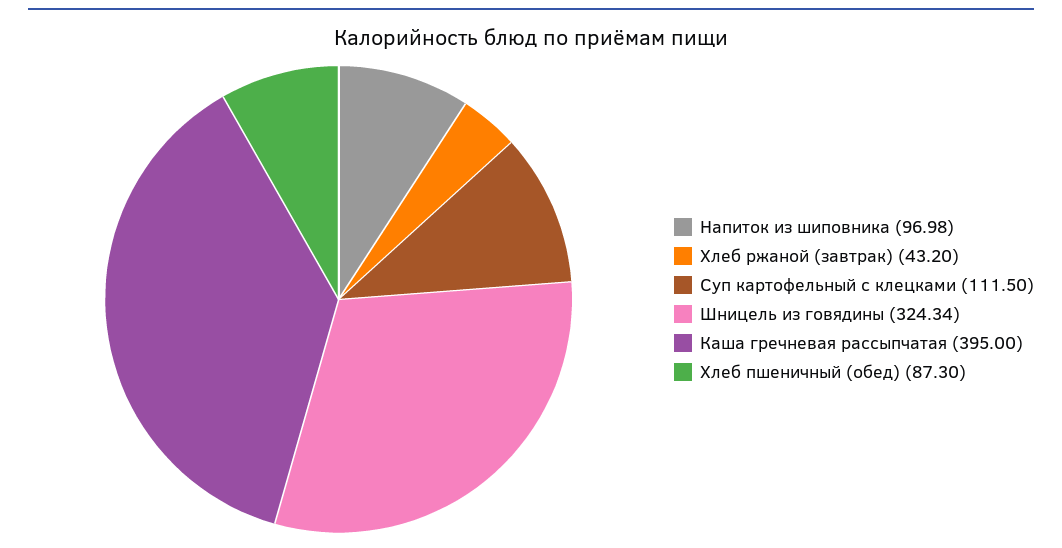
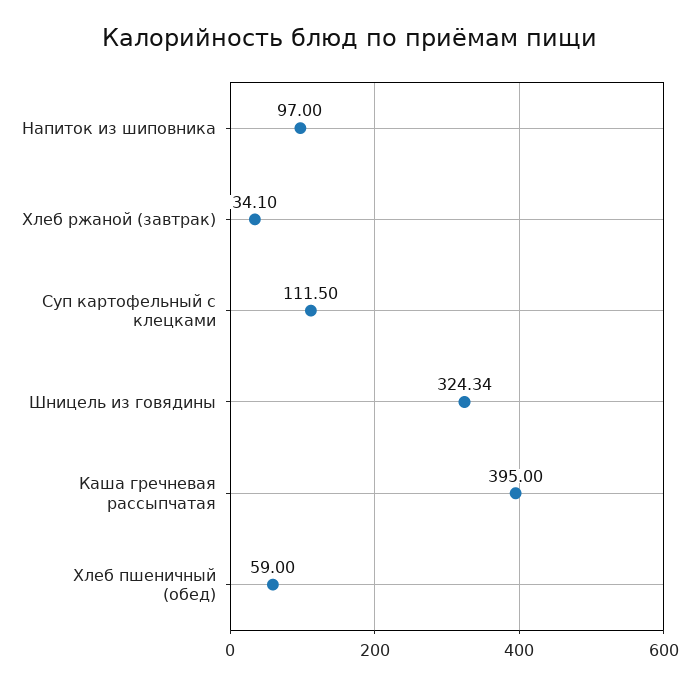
  {
-   "Напиток из шиповника": 96.98,
+   "Напиток из шиповника": 97,
-   "Хлеб ржаной (завтрак)": 43.2,
+   "Хлеб ржаной (завтрак)": 34.1,
    "Суп картофельный с клецками": 111.5,
    "Шницель из говядины": 324.34,
    "Каша гречневая рассыпчатая": 395,
-   "Хлеб пшеничный (обед)": 87.3
+   "Хлеб пшеничный (обед)": 59
  }

